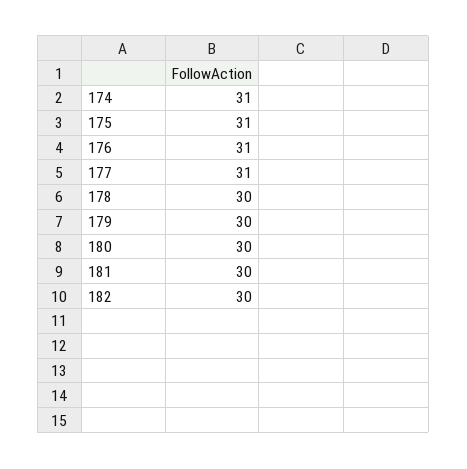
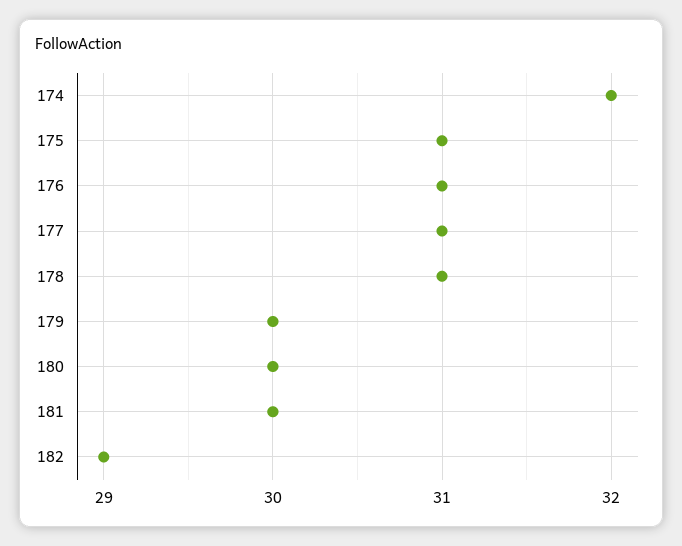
  {
-   "174": 31,
+   "174": 32,
    "175": 31,
    "176": 31,
    "177": 31,
-   "178": 30,
+   "178": 31,
    "179": 30,
    "180": 30,
    "181": 30,
-   "182": 30
+   "182": 29
  }

